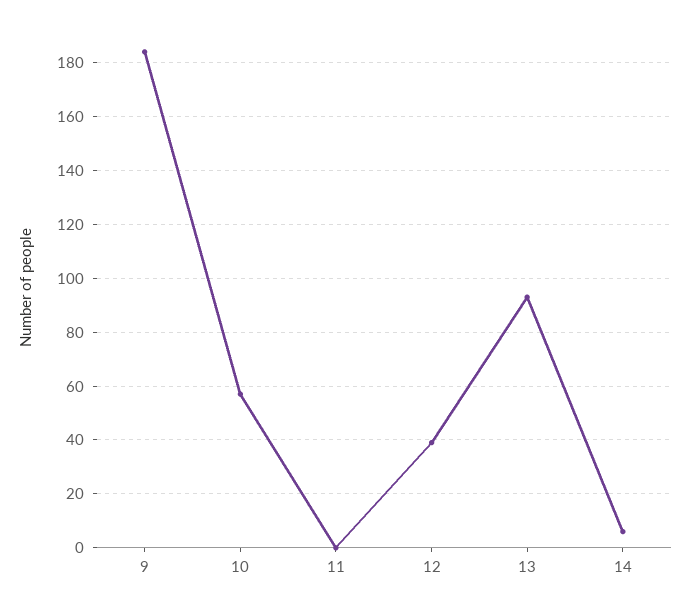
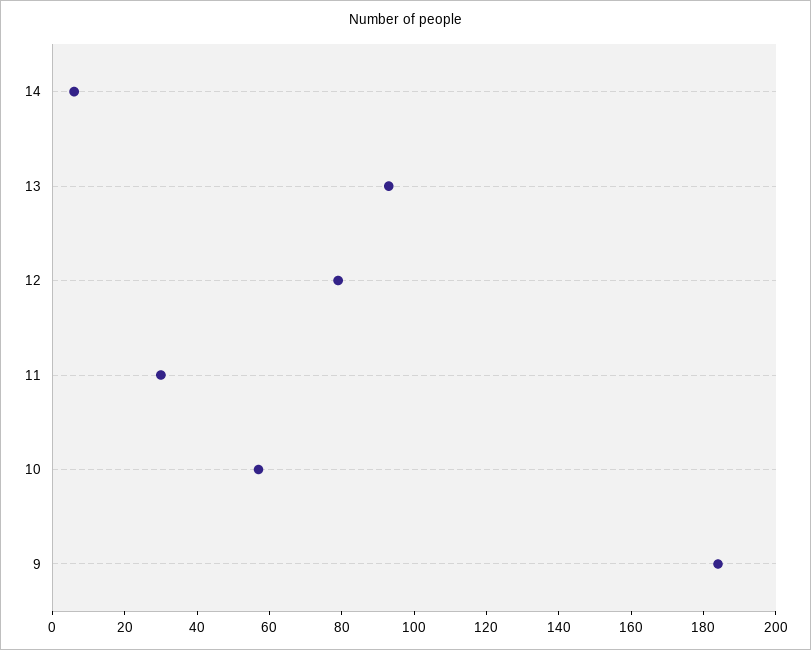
  {
    "9": 185,
    "10": 55,
-   "11": 0,
+   "11": 30,
-   "12": 40,
+   "12": 80,
    "13": 95,
    "14": 5
  }

